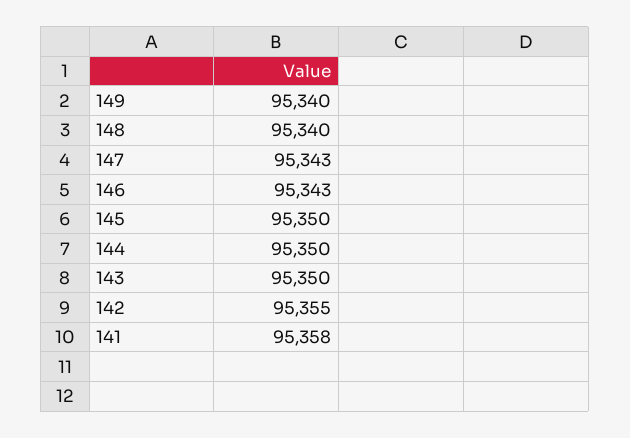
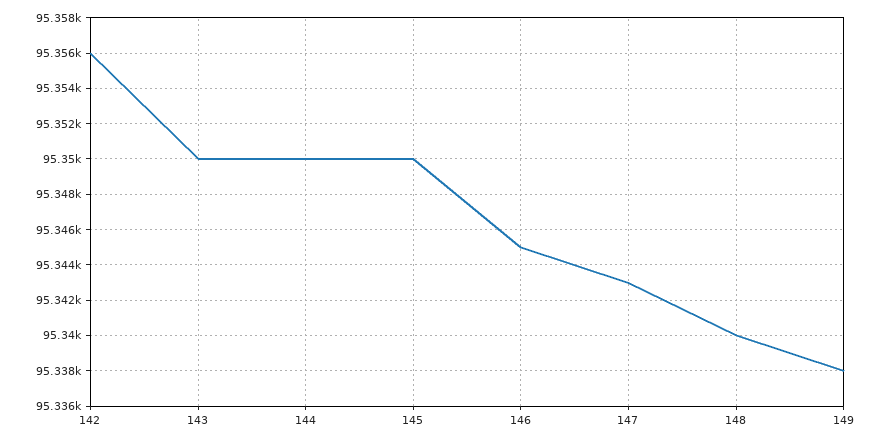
  {
-   "149": 95340,
+   "149": 95338,
    "148": 95340,
    "147": 95343,
-   "146": 95343,
+   "146": 95345,
    "145": 95350,
    "144": 95350,
    "143": 95350,
-   "142": 95355,
+   "142": 95356
-   "141": 95358
  }

